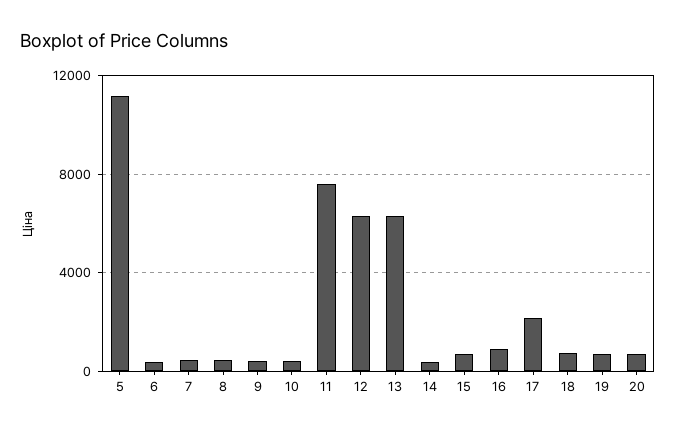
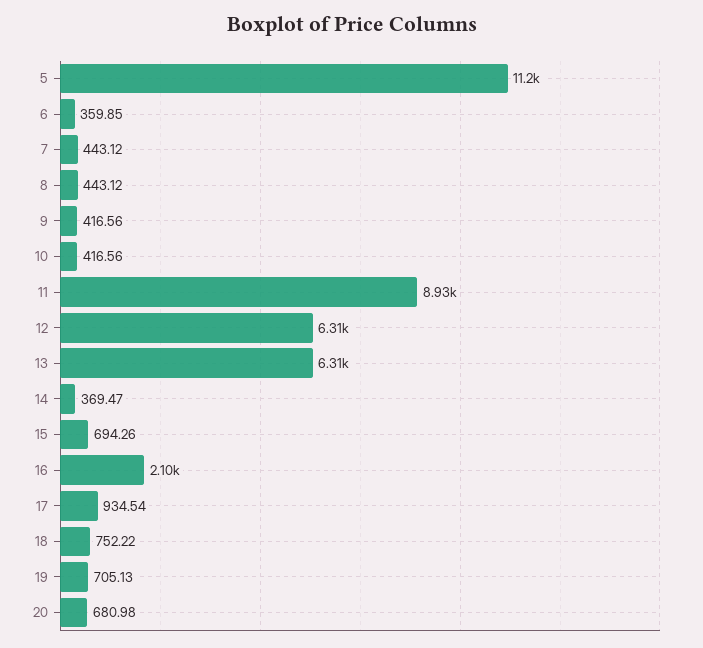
  {
    "5": 11200,
    "6": 359.85,
    "7": 443.12,
    "8": 443.12,
    "9": 416.56,
    "10": 416.56,
-   "11": 7500,
+   "11": 8930,
    "12": 6310,
    "13": 6310,
    "14": 369.47,
    "15": 694.26,
-   "16": 1000,
+   "16": 2100,
-   "17": 2000,
+   "17": 934.54,
    "18": 752.22,
    "19": 705.13,
    "20": 680.98
  }

